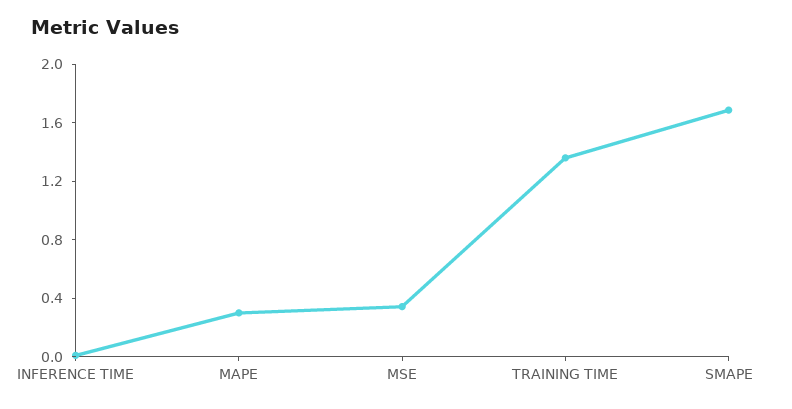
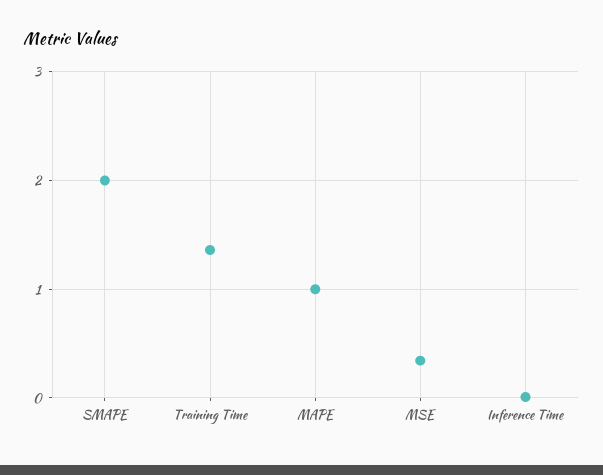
  {
    "INFERENCE TIME": 0,
-   "MAPE": 0.3,
+   "MAPE": 1,
    "MSE": 0.3,
    "TRAINING TIME": 1.4,
-   "SMAPE": 1.7
+   "SMAPE": 2
  }

